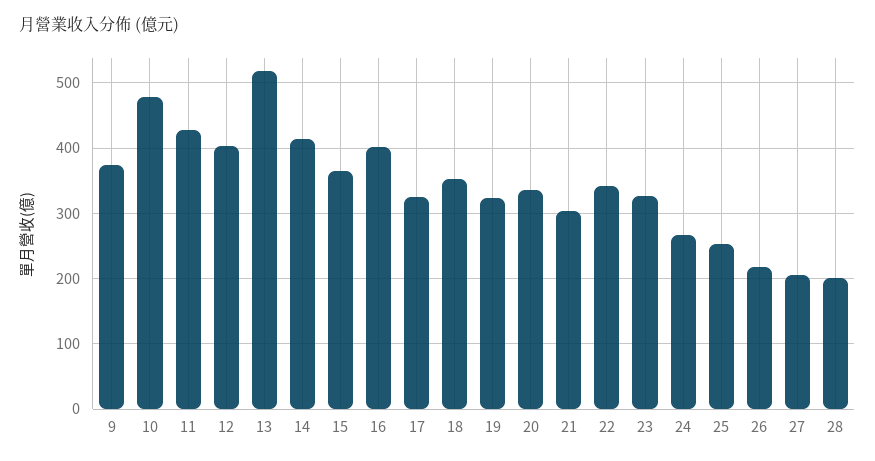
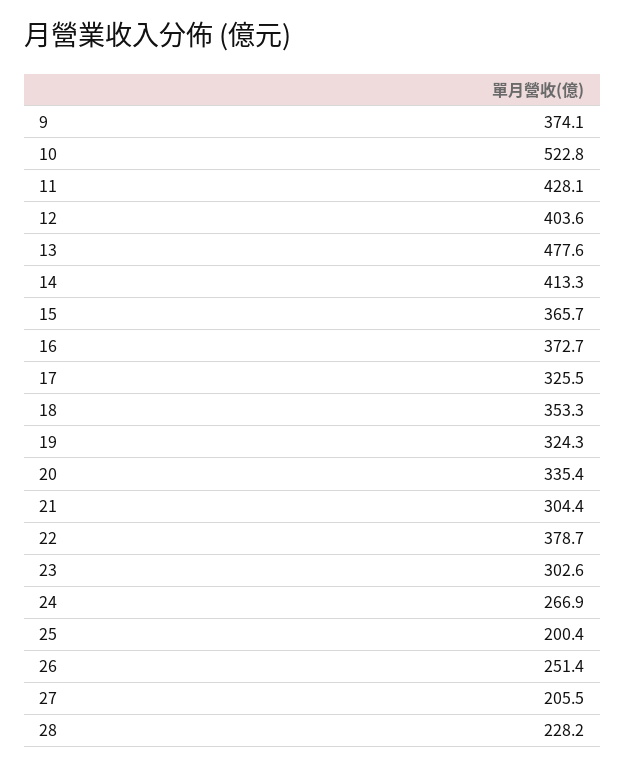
  {
    "9": 374.1,
-   "10": 480,
+   "10": 522.8,
    "11": 428.1,
    "12": 403.6,
-   "13": 520,
+   "13": 477.6,
    "14": 413.3,
    "15": 365.7,
-   "16": 400,
+   "16": 372.7,
    "17": 325.5,
    "18": 353.3,
    "19": 324.3,
    "20": 335.4,
    "21": 304.4,
-   "22": 340,
+   "22": 378.7,
-   "23": 330,
+   "23": 302.6,
    "24": 266.9,
-   "25": 250,
+   "25": 200.4,
-   "26": 220,
+   "26": 251.4,
    "27": 205.5,
-   "28": 200
+   "28": 228.2
  }

